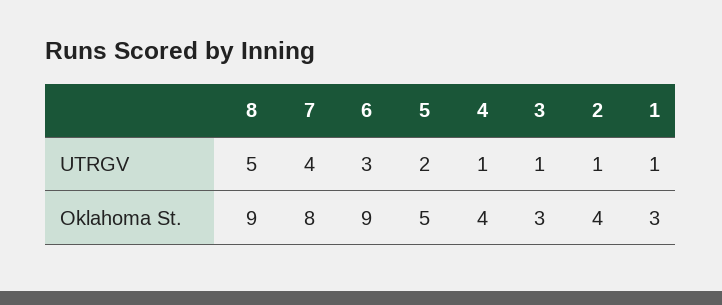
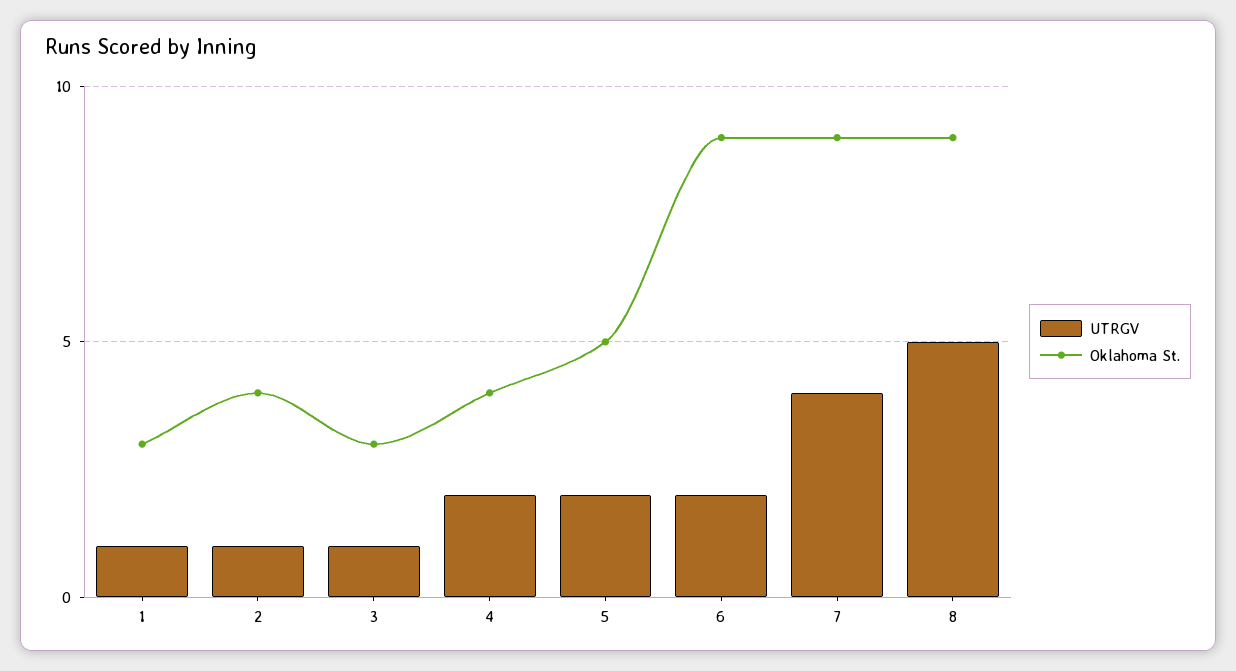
  {
    "UTRGV": {
      "8": 5,
      "7": 4,
-     "6": 3,
+     "6": 2,
      "5": 2,
-     "4": 1,
+     "4": 2,
      "3": 1,
      "2": 1,
      "1": 1
    },
    "Oklahoma St.": {
      "8": 9,
-     "7": 8,
+     "7": 9,
      "6": 9,
      "5": 5,
      "4": 4,
      "3": 3,
      "2": 4,
      "1": 3
    }
  }

